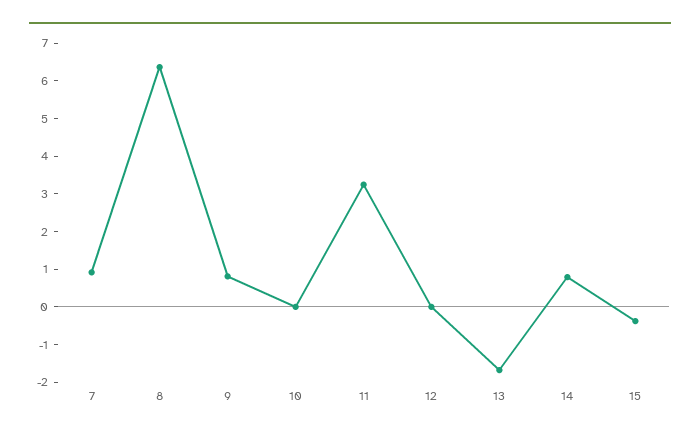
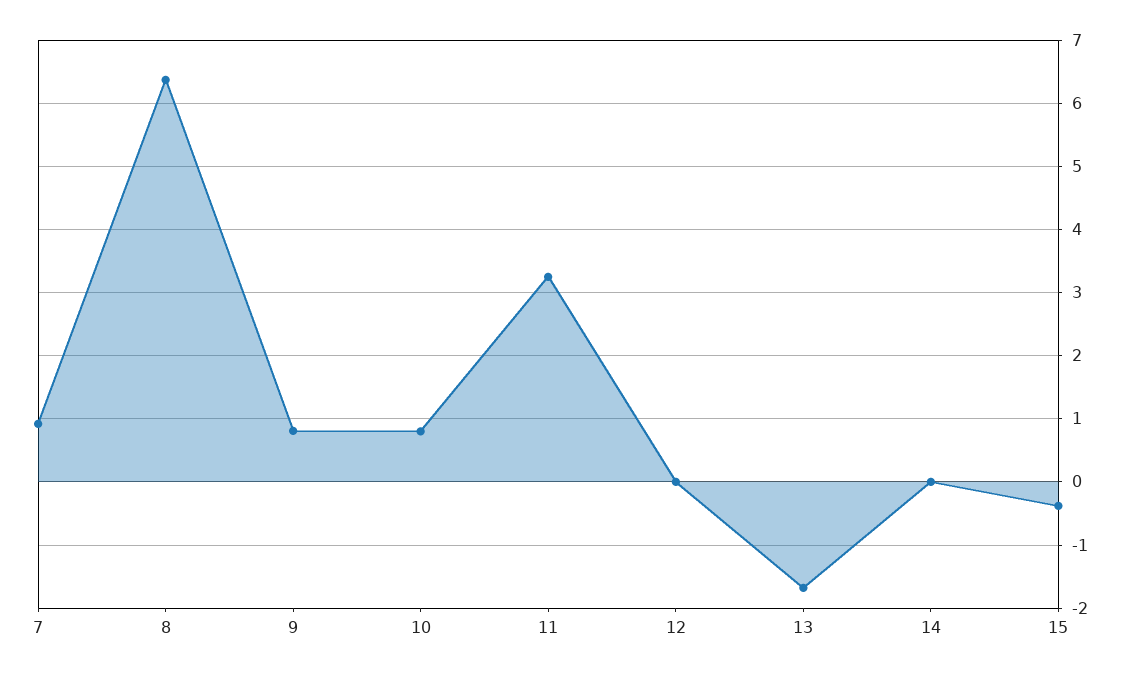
  {
    "7": 0.9,
    "8": 6.4,
    "9": 0.8,
-   "10": 0,
+   "10": 0.8,
    "11": 3.3,
    "12": 0,
    "13": -1.7,
-   "14": 0.75,
+   "14": 0,
    "15": -0.4
  }

